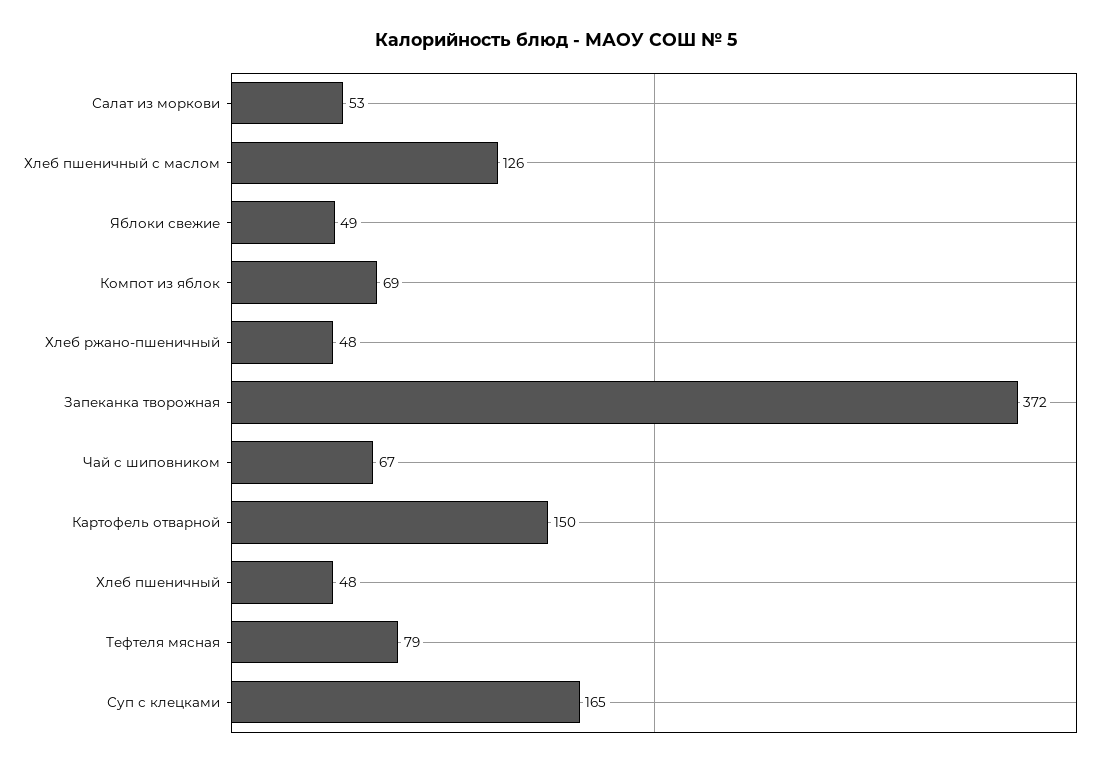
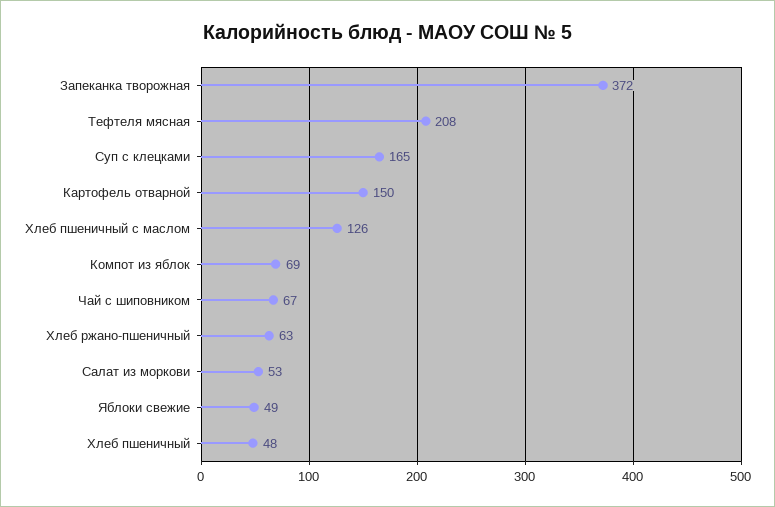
  {
    "Салат из моркови": 53,
    "Хлеб пшеничный с маслом": 126,
    "Яблоки свежие": 49,
    "Компот из яблок": 69,
-   "Хлеб ржано-пшеничный": 48,
+   "Хлеб ржано-пшеничный": 63,
    "Запеканка творожная": 372,
    "Чай с шиповником": 67,
    "Картофель отварной": 150,
    "Хлеб пшеничный": 48,
-   "Тефтеля мясная": 79,
+   "Тефтеля мясная": 208,
    "Суп с клецками": 165
  }

